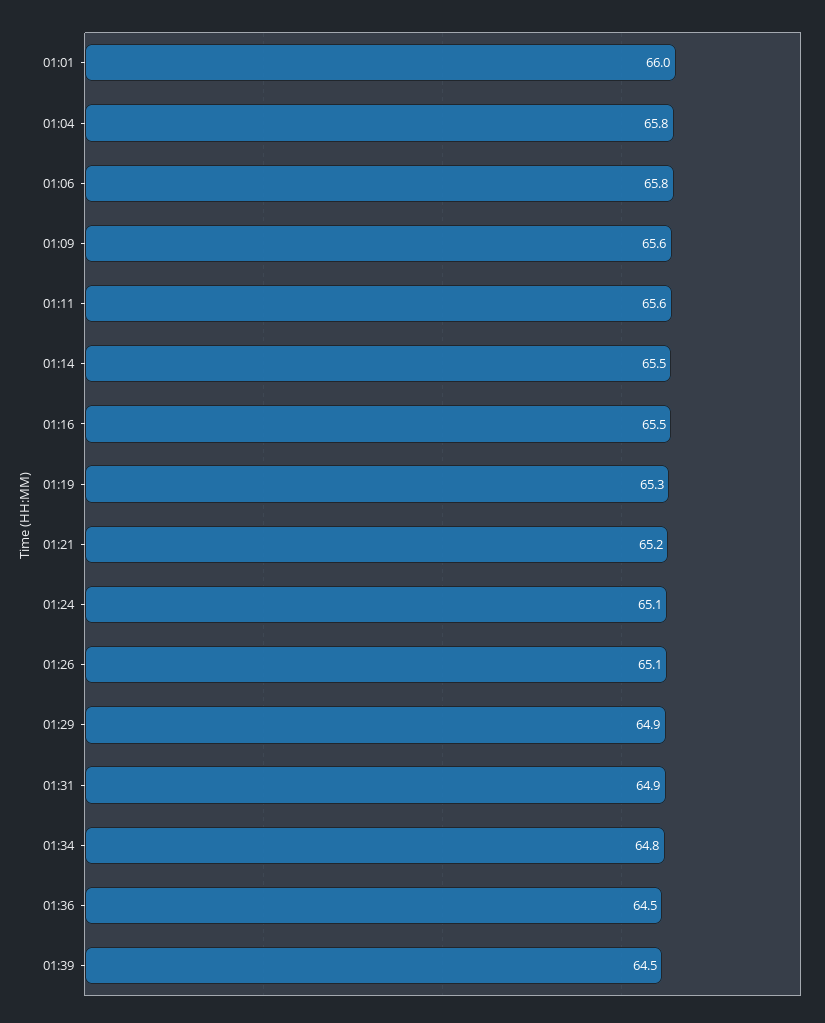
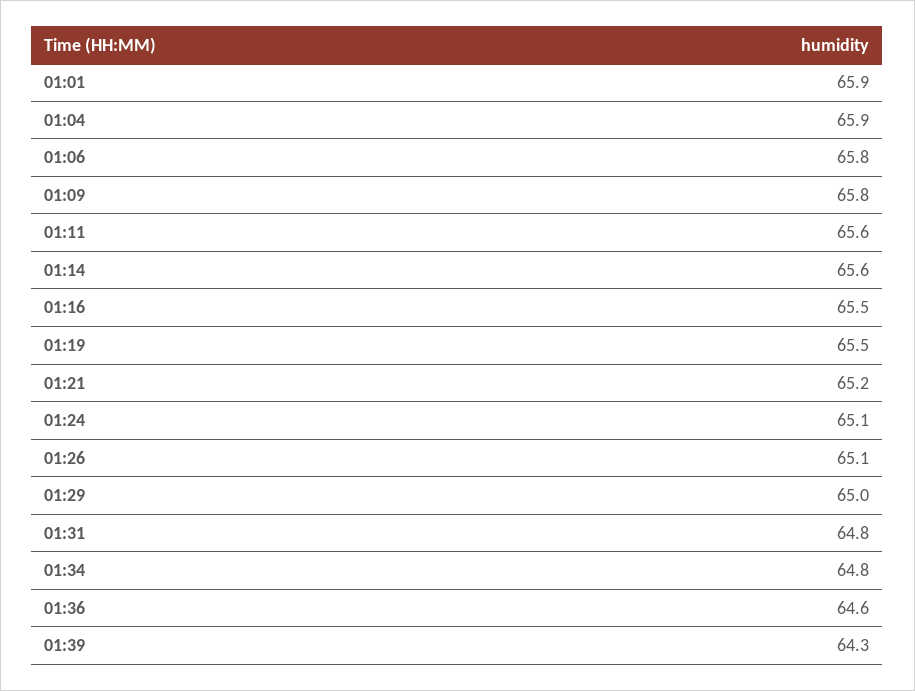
  {
-   "01:01": 66,
+   "01:01": 65.9,
-   "01:04": 65.8,
+   "01:04": 65.9,
    "01:06": 65.8,
-   "01:09": 65.6,
+   "01:09": 65.8,
    "01:11": 65.6,
-   "01:14": 65.5,
+   "01:14": 65.6,
    "01:16": 65.5,
-   "01:19": 65.3,
+   "01:19": 65.5,
    "01:21": 65.2,
    "01:24": 65.1,
    "01:26": 65.1,
-   "01:29": 64.9,
+   "01:29": 65,
-   "01:31": 64.9,
+   "01:31": 64.8,
    "01:34": 64.8,
-   "01:36": 64.5,
+   "01:36": 64.6,
-   "01:39": 64.5
+   "01:39": 64.3
  }

